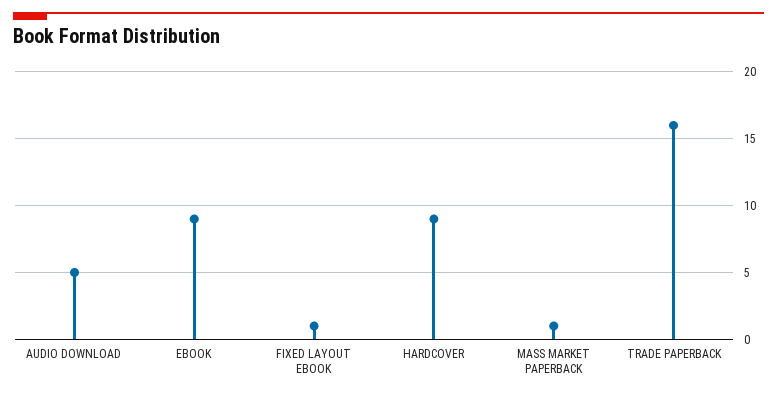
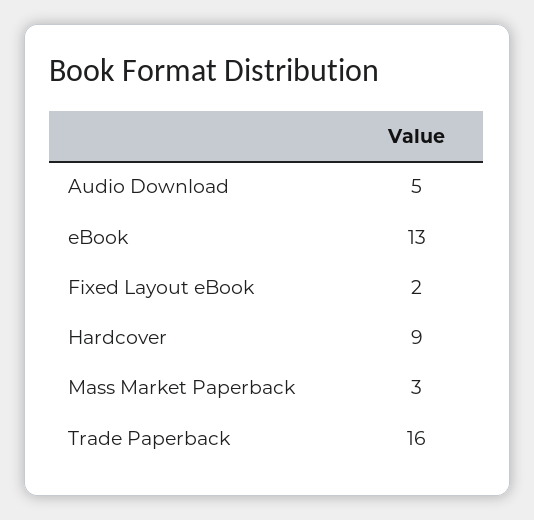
  {
    "AUDIO DOWNLOAD": 5,
-   "EBOOK": 9,
+   "EBOOK": 13,
-   "FIXED LAYOUT EBOOK": 1,
+   "FIXED LAYOUT EBOOK": 2,
    "HARDCOVER": 9,
-   "MASS MARKET PAPERBACK": 1,
+   "MASS MARKET PAPERBACK": 3,
    "TRADE PAPERBACK": 16
  }

